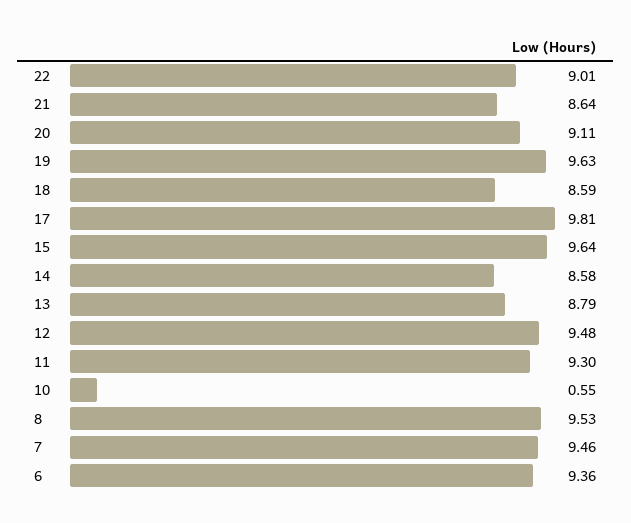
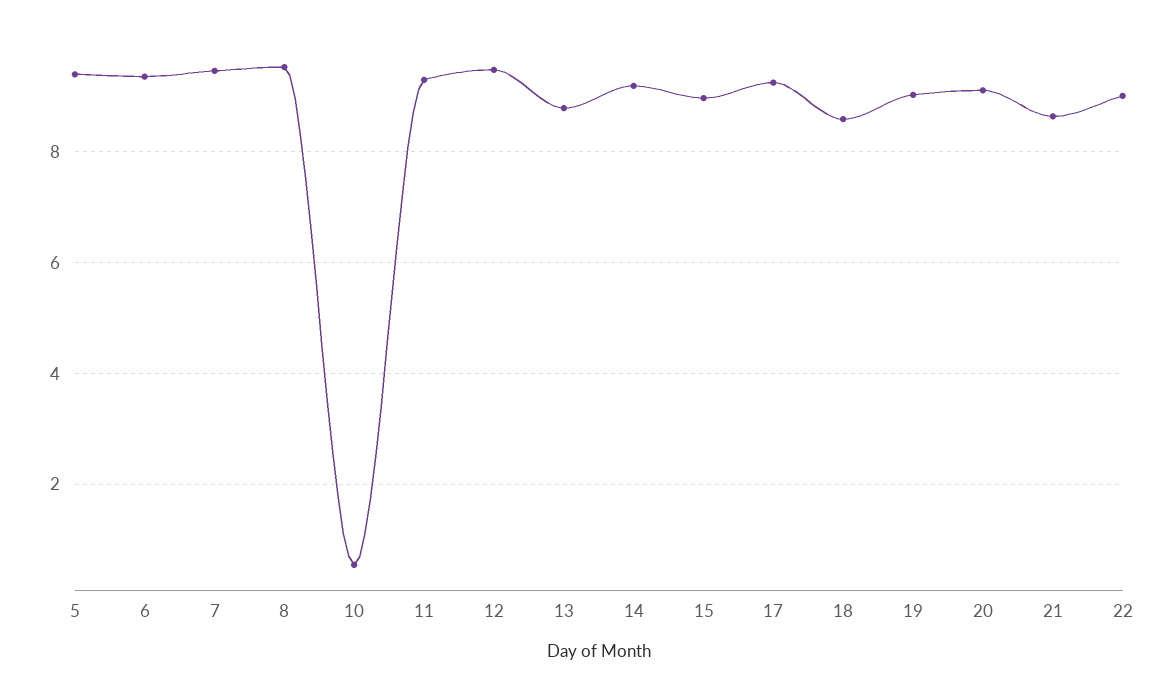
  {
    "22": 9.01,
    "21": 8.64,
    "20": 9.11,
-   "19": 9.63,
+   "19": 9,
    "18": 8.59,
-   "17": 9.81,
+   "17": 9.2,
-   "15": 9.64,
+   "15": 9,
-   "14": 8.58,
+   "14": 9.2,
    "13": 8.79,
    "12": 9.48,
    "11": 9.3,
    "10": 0.55,
    "8": 9.53,
    "7": 9.46,
-   "6": 9.36
+   "6": 9.36,
+   "5": 9.4
  }

